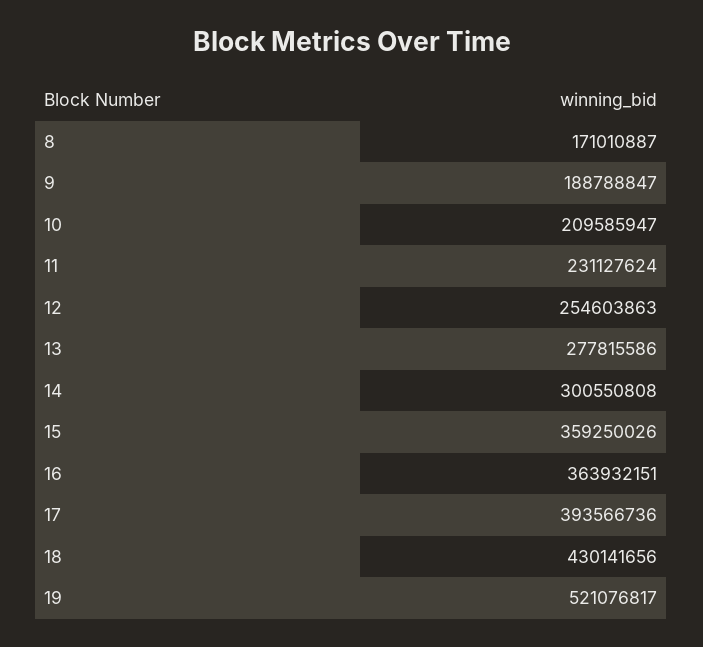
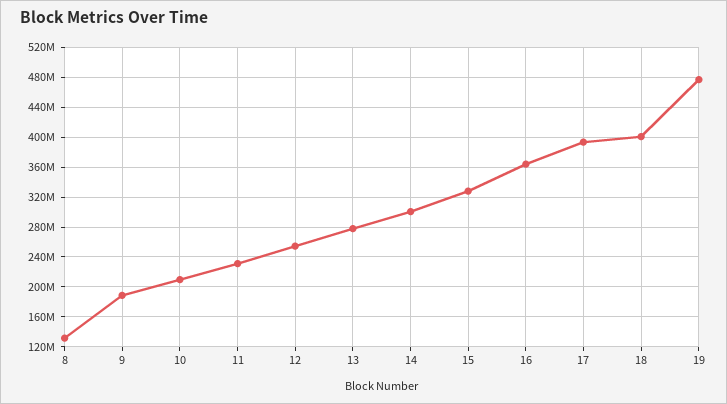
  {
-   "8": 171010887,
+   "8": 130000000,
    "9": 188788847,
    "10": 209585947,
    "11": 231127624,
    "12": 254603863,
    "13": 277815586,
    "14": 300550808,
-   "15": 359250026,
+   "15": 330000000,
    "16": 363932151,
    "17": 393566736,
-   "18": 430141656,
+   "18": 400000000,
-   "19": 521076817
+   "19": 480000000
  }

